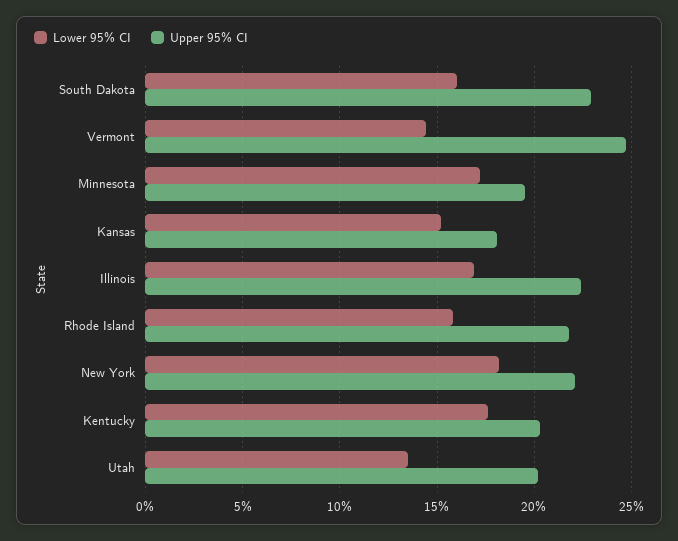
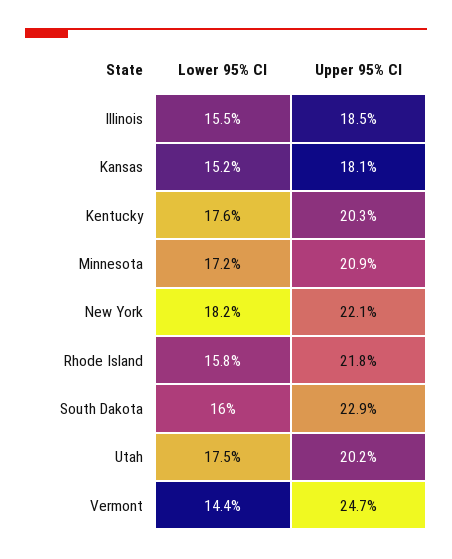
  {
    "Lower 95% CI": {
      "South Dakota": 16,
      "Vermont": 14.4,
      "Minnesota": 17.2,
      "Kansas": 15.2,
-     "Illinois": 17,
+     "Illinois": 15.5,
      "Rhode Island": 15.8,
      "New York": 18.2,
      "Kentucky": 17.6,
-     "Utah": 13.5
+     "Utah": 17.5
    },
    "Upper 95% CI": {
      "South Dakota": 22.9,
      "Vermont": 24.7,
-     "Minnesota": 19.5,
+     "Minnesota": 20.9,
      "Kansas": 18.1,
-     "Illinois": 22.5,
+     "Illinois": 18.5,
      "Rhode Island": 21.8,
      "New York": 22.1,
      "Kentucky": 20.3,
      "Utah": 20.2
    }
  }

